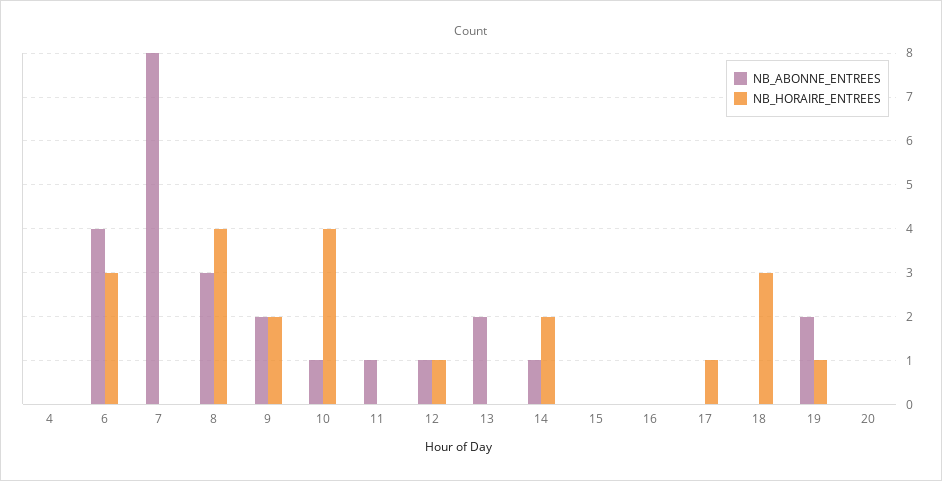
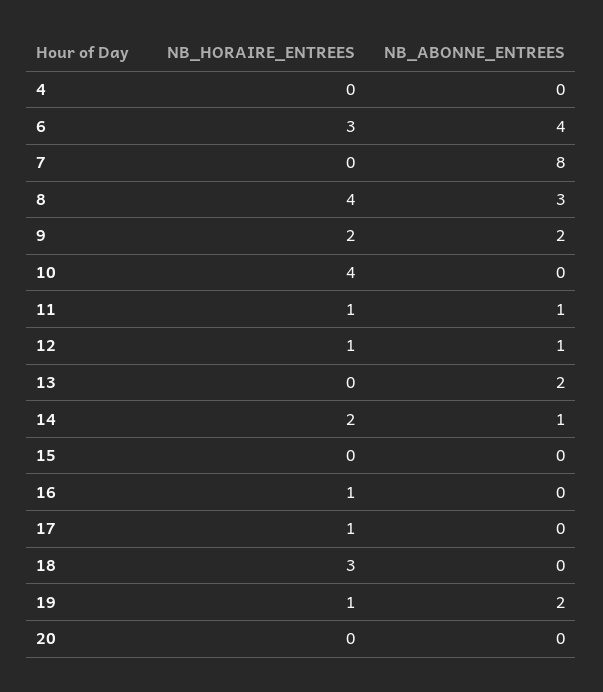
  {
    "NB_ABONNE_ENTREES": {
      "4": 0,
      "6": 4,
      "7": 8,
      "8": 3,
      "9": 2,
-     "10": 1,
+     "10": 0,
      "11": 1,
      "12": 1,
      "13": 2,
      "14": 1,
      "15": 0,
      "16": 0,
      "17": 0,
      "18": 0,
      "19": 2,
      "20": 0
    },
    "NB_HORAIRE_ENTREES": {
      "4": 0,
      "6": 3,
      "7": 0,
      "8": 4,
      "9": 2,
      "10": 4,
-     "11": 0,
+     "11": 1,
      "12": 1,
      "13": 0,
      "14": 2,
      "15": 0,
-     "16": 0,
+     "16": 1,
      "17": 1,
      "18": 3,
      "19": 1,
      "20": 0
    }
  }

